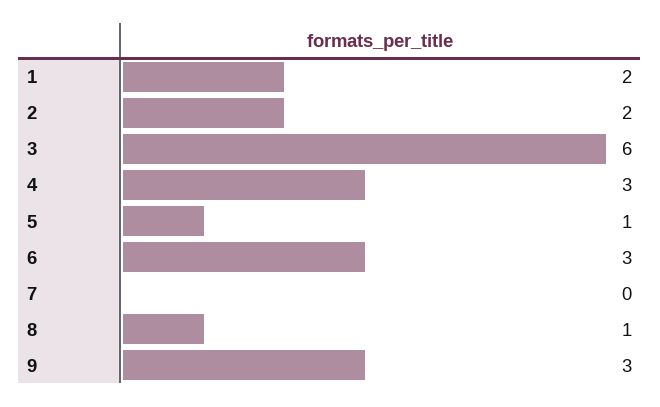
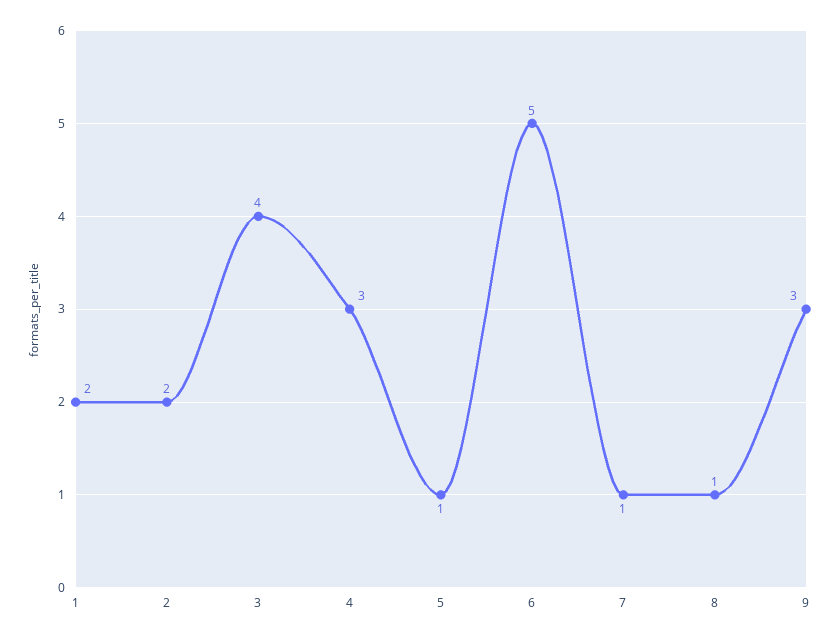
  {
    "1": 2,
    "2": 2,
-   "3": 6,
+   "3": 4,
    "4": 3,
    "5": 1,
-   "6": 3,
+   "6": 5,
-   "7": 0,
+   "7": 1,
    "8": 1,
    "9": 3
  }

